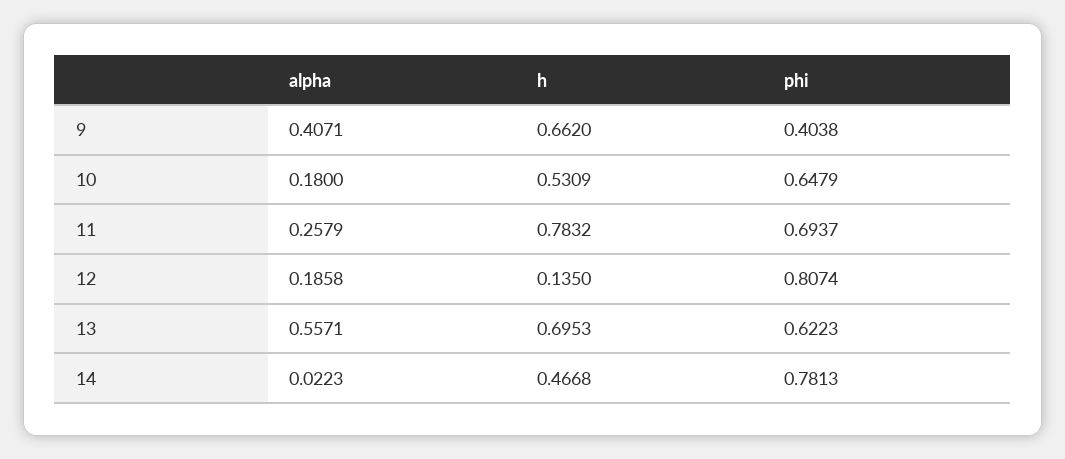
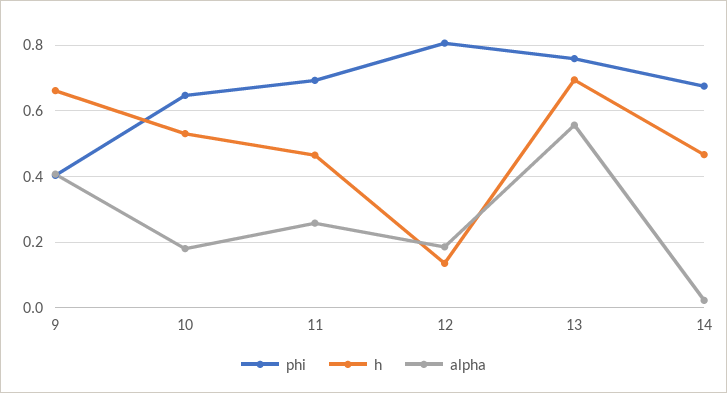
  {
    "alpha": {
      "9": 0.4071,
      "10": 0.18,
      "11": 0.2579,
      "12": 0.1858,
      "13": 0.5571,
      "14": 0.0223
    },
    "h": {
      "9": 0.662,
      "10": 0.5309,
-     "11": 0.7832,
+     "11": 0.46,
      "12": 0.135,
      "13": 0.6953,
      "14": 0.4668
    },
    "phi": {
      "9": 0.4038,
      "10": 0.6479,
      "11": 0.6937,
      "12": 0.8074,
-     "13": 0.6223,
+     "13": 0.76,
-     "14": 0.7813
+     "14": 0.68
    }
  }

